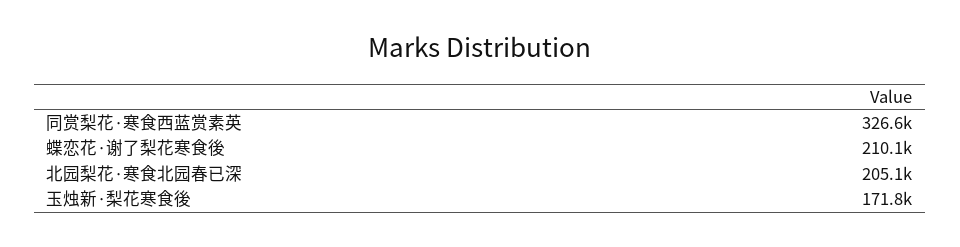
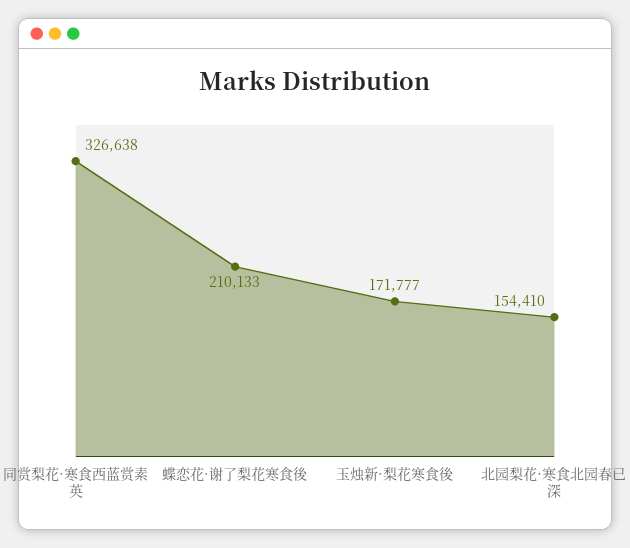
  {
    "同赏梨花·寒食西蓝赏素英": 326638,
    "蝶恋花·谢了梨花寒食後": 210133,
-   "北园梨花·寒食北园春已深": 205100,
+   "北园梨花·寒食北园春已深": 154410,
    "玉烛新·梨花寒食後": 171777
  }

